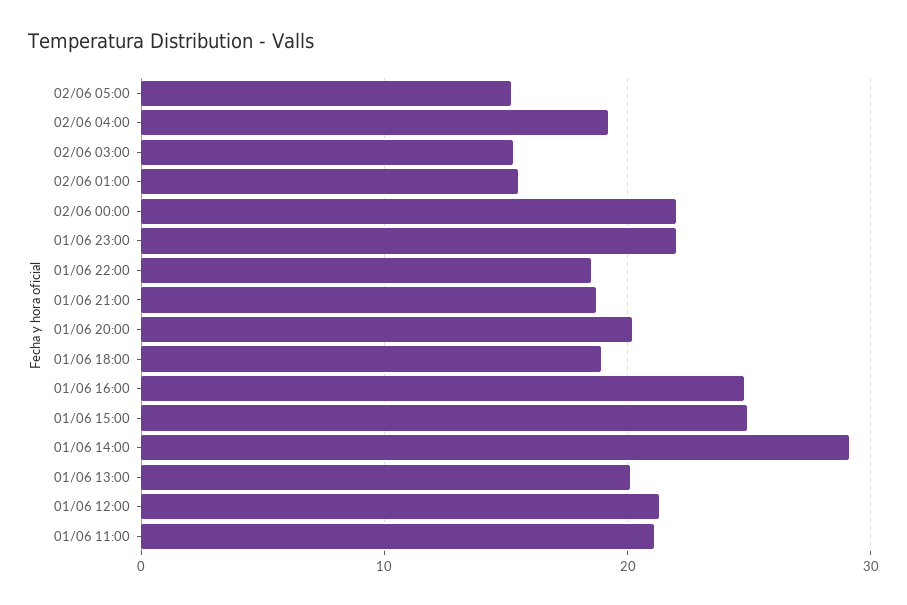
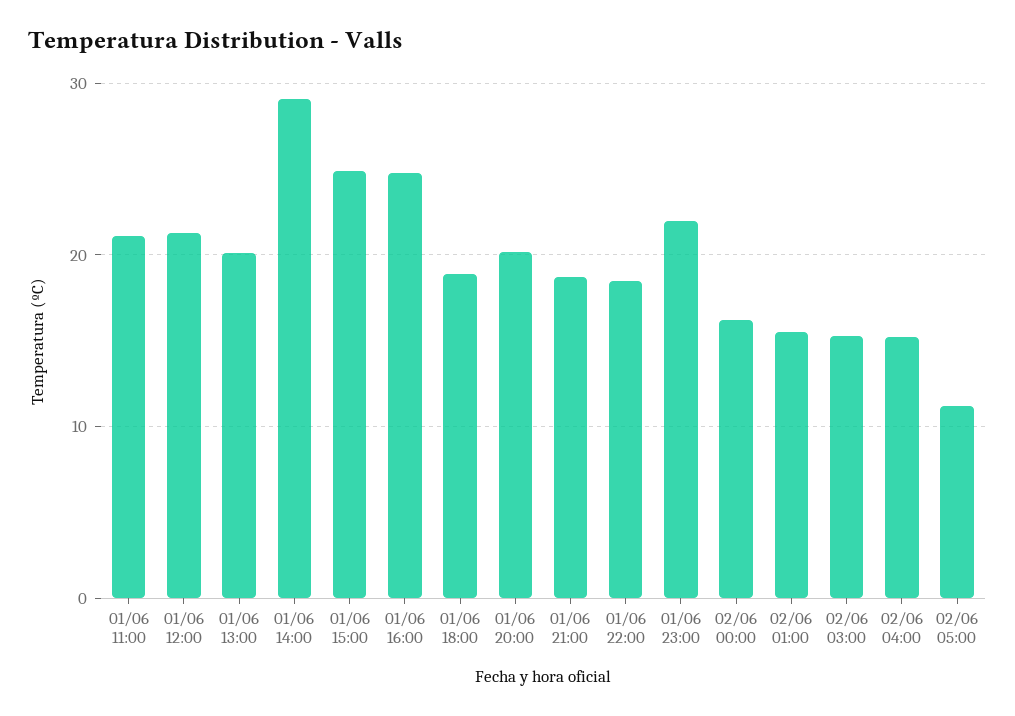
  {
-   "02/06 05:00": 15,
+   "02/06 05:00": 11,
-   "02/06 04:00": 19,
+   "02/06 04:00": 15,
    "02/06 03:00": 15,
    "02/06 01:00": 16,
-   "02/06 00:00": 22,
+   "02/06 00:00": 16,
    "01/06 23:00": 22,
    "01/06 22:00": 19,
    "01/06 21:00": 19,
    "01/06 20:00": 20,
    "01/06 18:00": 19,
    "01/06 16:00": 25,
    "01/06 15:00": 25,
    "01/06 14:00": 29,
    "01/06 13:00": 20,
    "01/06 12:00": 21,
    "01/06 11:00": 21
  }

